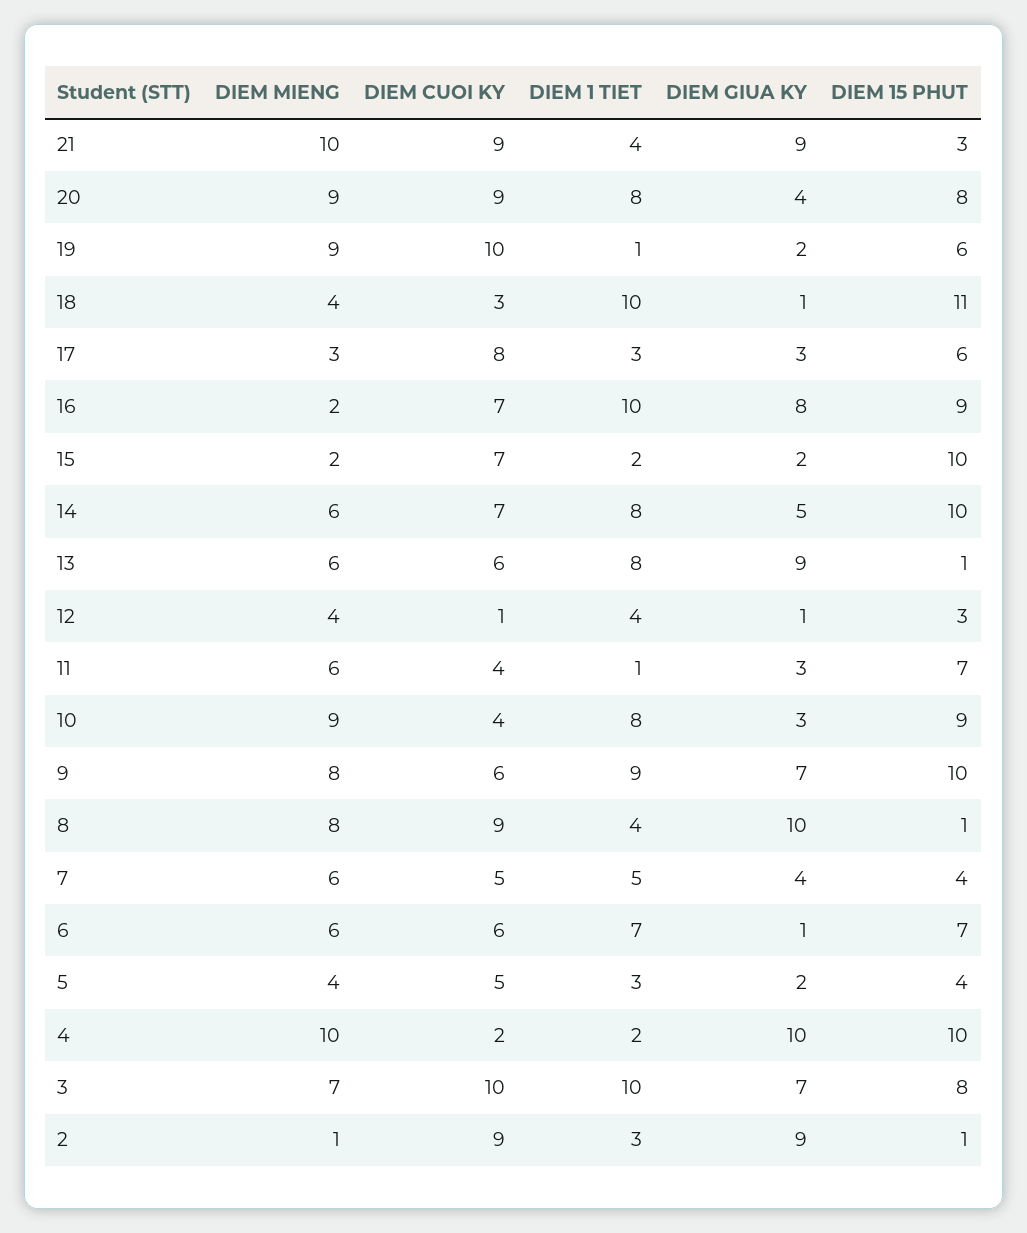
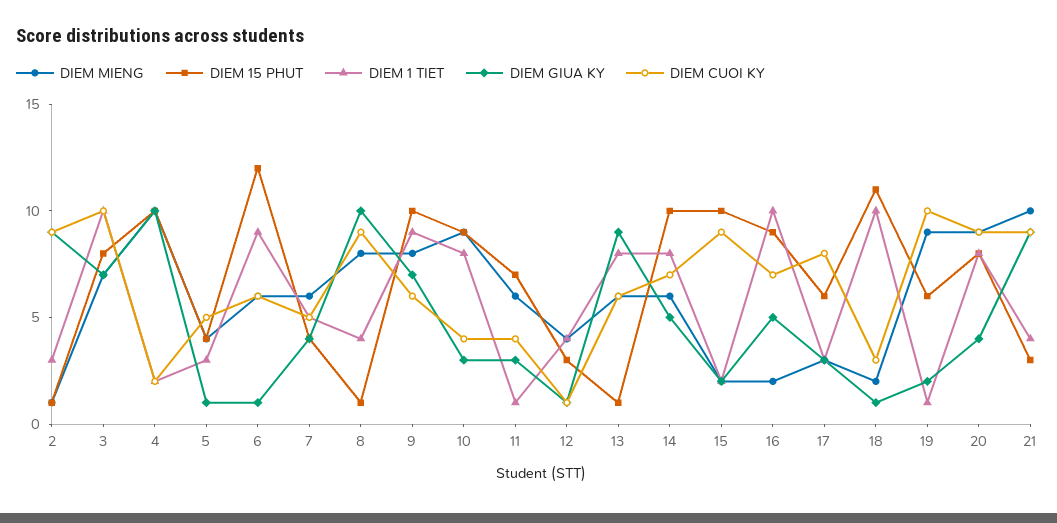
  {
    "DIEM MIENG": {
      "21": 10,
      "20": 9,
      "19": 9,
-     "18": 4,
+     "18": 2,
      "17": 3,
      "16": 2,
      "15": 2,
      "14": 6,
      "13": 6,
      "12": 4,
      "11": 6,
      "10": 9,
      "9": 8,
      "8": 8,
      "7": 6,
      "6": 6,
      "5": 4,
      "4": 10,
      "3": 7,
      "2": 1
    },
    "DIEM CUOI KY": {
      "21": 9,
      "20": 9,
      "19": 10,
      "18": 3,
      "17": 8,
      "16": 7,
-     "15": 7,
+     "15": 9,
      "14": 7,
      "13": 6,
      "12": 1,
      "11": 4,
      "10": 4,
      "9": 6,
      "8": 9,
      "7": 5,
      "6": 6,
      "5": 5,
      "4": 2,
      "3": 10,
      "2": 9
    },
    "DIEM 1 TIET": {
      "21": 4,
      "20": 8,
      "19": 1,
      "18": 10,
      "17": 3,
      "16": 10,
      "15": 2,
      "14": 8,
      "13": 8,
      "12": 4,
      "11": 1,
      "10": 8,
      "9": 9,
      "8": 4,
      "7": 5,
-     "6": 7,
+     "6": 9,
      "5": 3,
      "4": 2,
      "3": 10,
      "2": 3
    },
    "DIEM GIUA KY": {
      "21": 9,
      "20": 4,
      "19": 2,
      "18": 1,
      "17": 3,
-     "16": 8,
+     "16": 5,
      "15": 2,
      "14": 5,
      "13": 9,
      "12": 1,
      "11": 3,
      "10": 3,
      "9": 7,
      "8": 10,
      "7": 4,
      "6": 1,
-     "5": 2,
+     "5": 1,
      "4": 10,
      "3": 7,
      "2": 9
    },
    "DIEM 15 PHUT": {
      "21": 3,
      "20": 8,
      "19": 6,
      "18": 11,
      "17": 6,
      "16": 9,
      "15": 10,
      "14": 10,
      "13": 1,
      "12": 3,
      "11": 7,
      "10": 9,
      "9": 10,
      "8": 1,
      "7": 4,
-     "6": 7,
+     "6": 12,
      "5": 4,
      "4": 10,
      "3": 8,
      "2": 1
    }
  }

